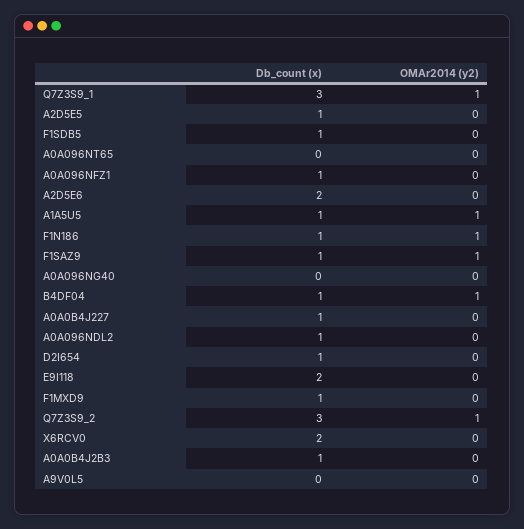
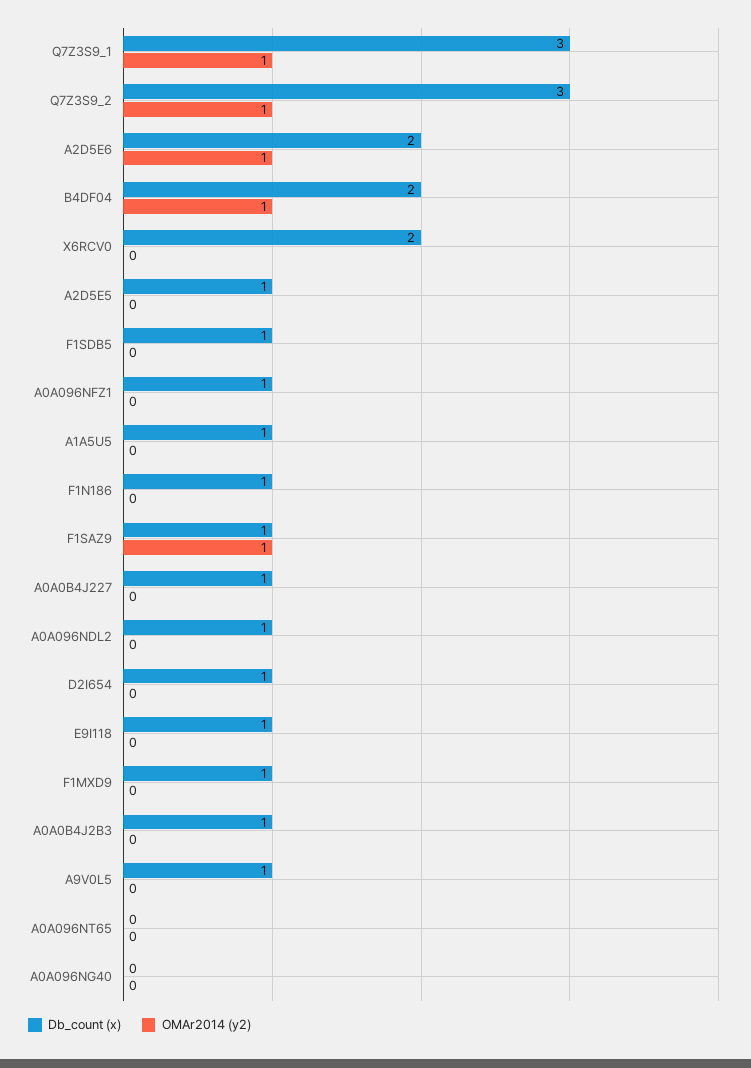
  {
    "Db_count (x)": {
      "Q7Z3S9_1": 3,
      "A2D5E5": 1,
      "F1SDB5": 1,
      "A0A096NT65": 0,
      "A0A096NFZ1": 1,
      "A2D5E6": 2,
      "A1A5U5": 1,
      "F1N186": 1,
      "F1SAZ9": 1,
      "A0A096NG40": 0,
-     "B4DF04": 1,
+     "B4DF04": 2,
      "A0A0B4J227": 1,
      "A0A096NDL2": 1,
      "D2I654": 1,
-     "E9I118": 2,
+     "E9I118": 1,
      "F1MXD9": 1,
      "Q7Z3S9_2": 3,
      "X6RCV0": 2,
      "A0A0B4J2B3": 1,
-     "A9V0L5": 0
+     "A9V0L5": 1
    },
    "OMAr2014 (y2)": {
      "Q7Z3S9_1": 1,
      "A2D5E5": 0,
      "F1SDB5": 0,
      "A0A096NT65": 0,
      "A0A096NFZ1": 0,
-     "A2D5E6": 0,
+     "A2D5E6": 1,
-     "A1A5U5": 1,
+     "A1A5U5": 0,
-     "F1N186": 1,
+     "F1N186": 0,
      "F1SAZ9": 1,
      "A0A096NG40": 0,
      "B4DF04": 1,
      "A0A0B4J227": 0,
      "A0A096NDL2": 0,
      "D2I654": 0,
      "E9I118": 0,
      "F1MXD9": 0,
      "Q7Z3S9_2": 1,
      "X6RCV0": 0,
      "A0A0B4J2B3": 0,
      "A9V0L5": 0
    }
  }

